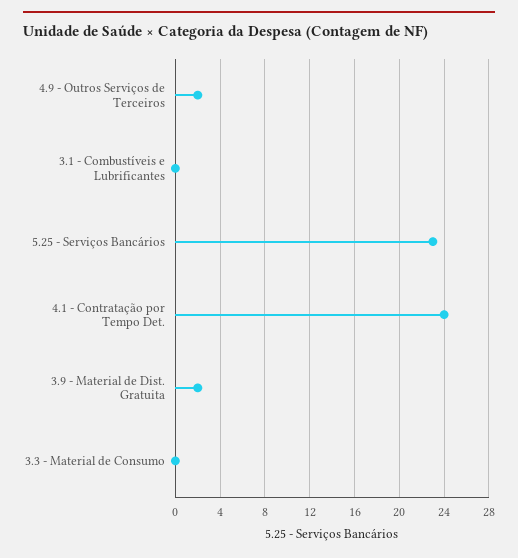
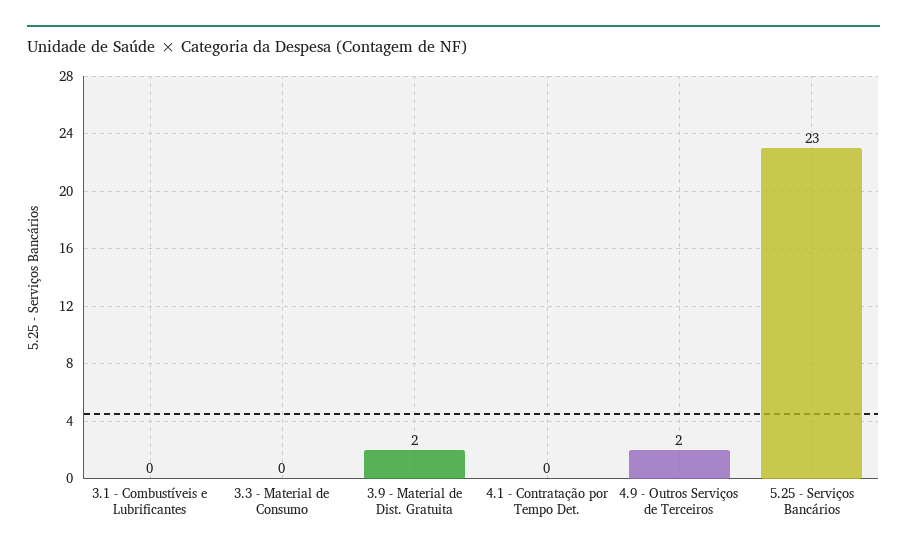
  {
    "4.9 - Outros Serviços de Terceiros": 2,
    "3.1 - Combustíveis e Lubrificantes": 0,
    "5.25 - Serviços Bancários": 23,
-   "4.1 - Contratação por Tempo Det.": 24,
+   "4.1 - Contratação por Tempo Det.": 0,
    "3.9 - Material de Dist. Gratuita": 2,
    "3.3 - Material de Consumo": 0
  }

